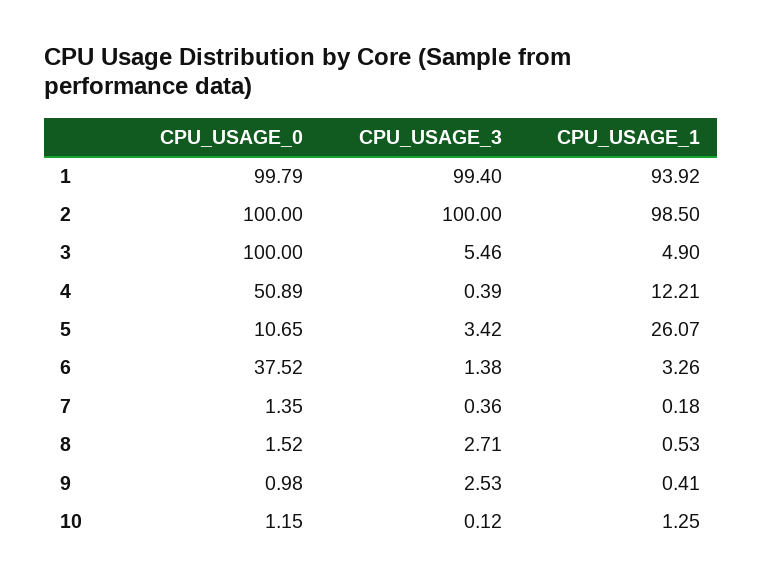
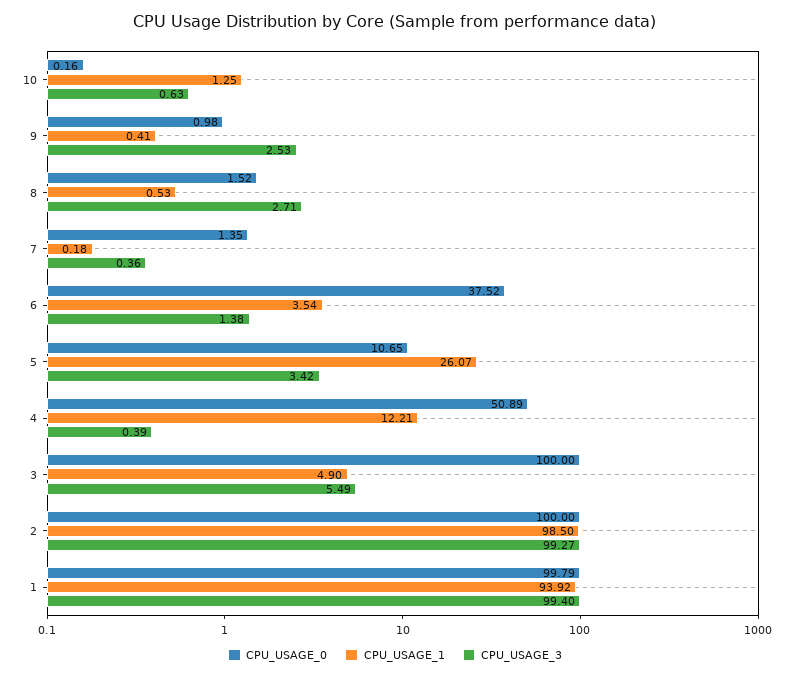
  {
    "CPU_USAGE_0": {
      "1": 99.79,
      "2": 100,
      "3": 100,
      "4": 50.89,
      "5": 10.65,
      "6": 37.52,
      "7": 1.35,
      "8": 1.52,
      "9": 0.98,
-     "10": 1.15
+     "10": 0.16
    },
    "CPU_USAGE_3": {
      "1": 99.4,
-     "2": 100,
+     "2": 99.27,
-     "3": 5.46,
+     "3": 5.49,
      "4": 0.39,
      "5": 3.42,
      "6": 1.38,
      "7": 0.36,
      "8": 2.71,
      "9": 2.53,
-     "10": 0.12
+     "10": 0.63
    },
    "CPU_USAGE_1": {
      "1": 93.92,
      "2": 98.5,
      "3": 4.9,
      "4": 12.21,
      "5": 26.07,
-     "6": 3.26,
+     "6": 3.54,
      "7": 0.18,
      "8": 0.53,
      "9": 0.41,
      "10": 1.25
    }
  }

